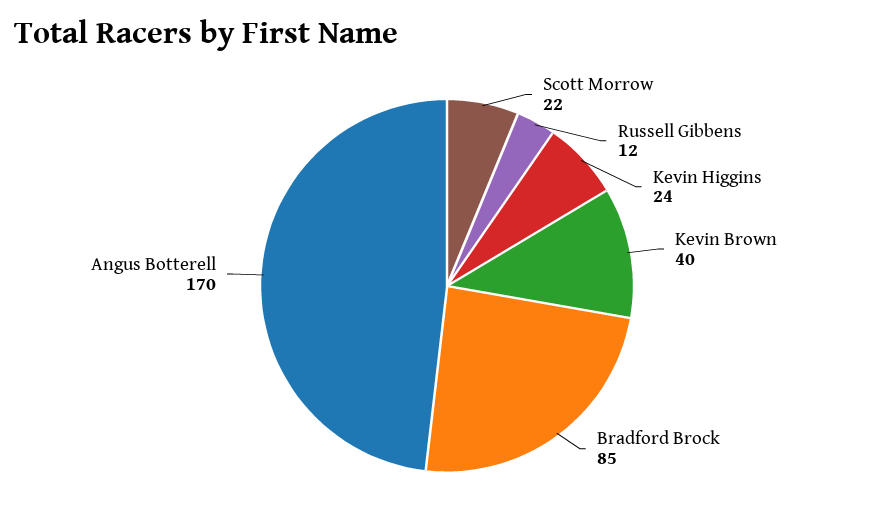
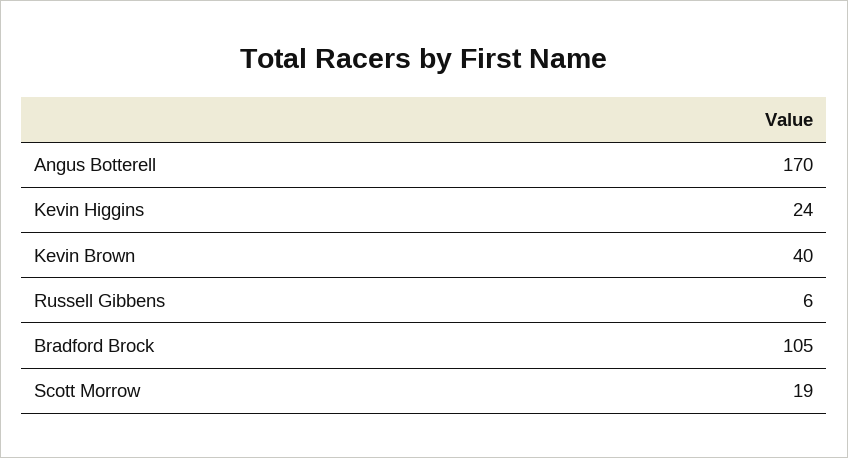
  {
-   "Scott Morrow": 22,
+   "Scott Morrow": 19,
-   "Russell Gibbens": 12,
+   "Russell Gibbens": 6,
    "Kevin Higgins": 24,
    "Kevin Brown": 40,
-   "Bradford Brock": 85,
+   "Bradford Brock": 105,
    "Angus Botterell": 170
  }

